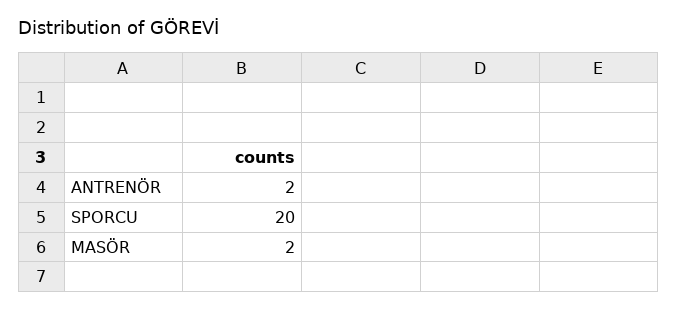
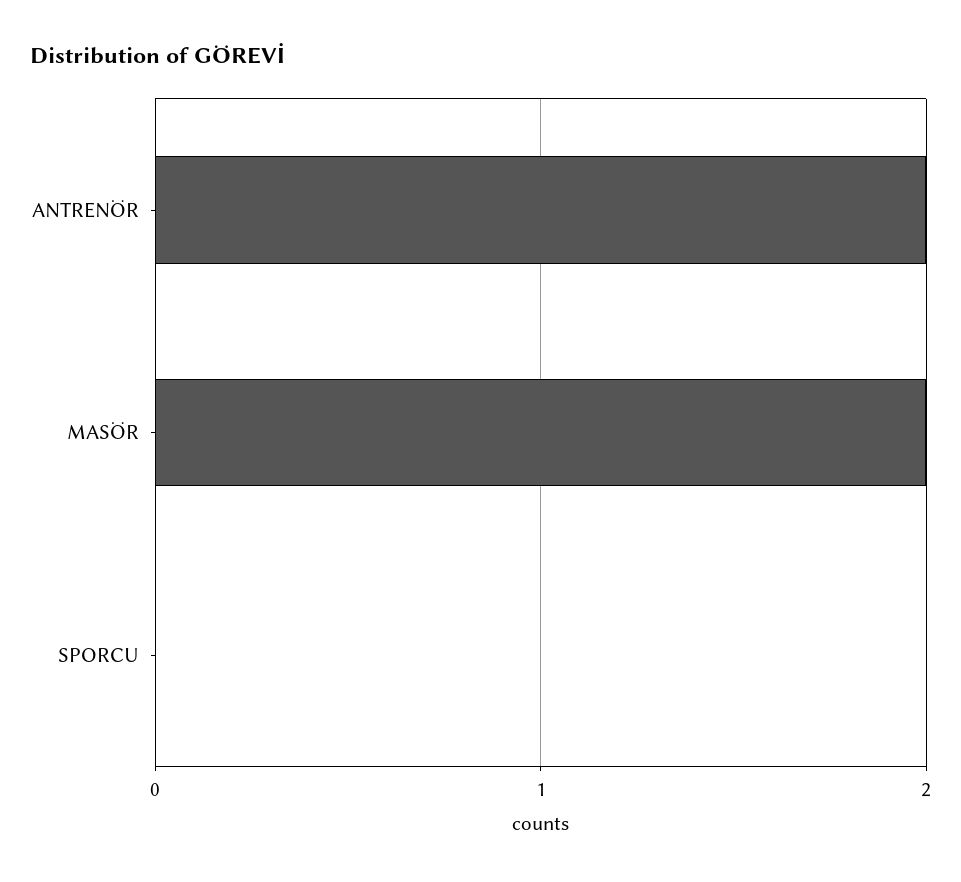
  {
    "ANTRENÖR": 2,
-   "SPORCU": 20,
+   "SPORCU": 0,
    "MASÖR": 2
  }

